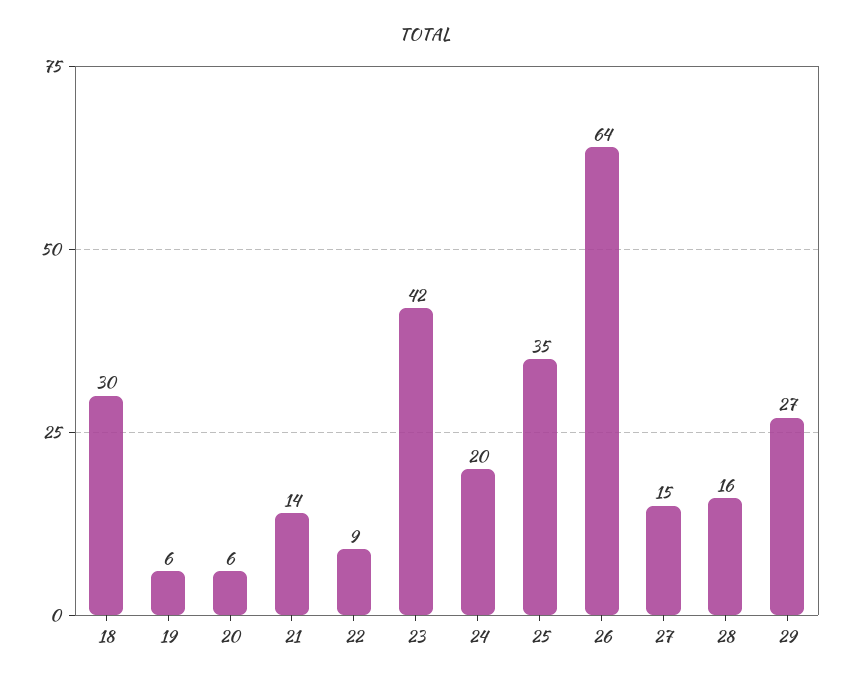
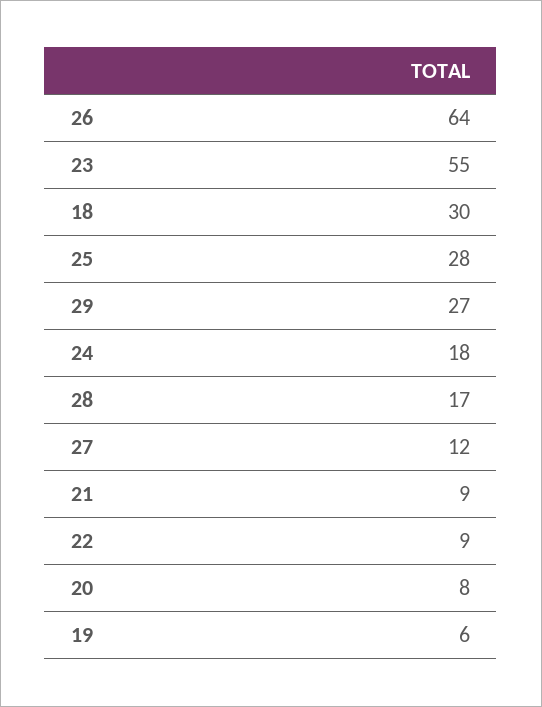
  {
    "18": 30,
    "19": 6,
-   "20": 6,
+   "20": 8,
-   "21": 14,
+   "21": 9,
    "22": 9,
-   "23": 42,
+   "23": 55,
-   "24": 20,
+   "24": 18,
-   "25": 35,
+   "25": 28,
    "26": 64,
-   "27": 15,
+   "27": 12,
-   "28": 16,
+   "28": 17,
    "29": 27
  }

